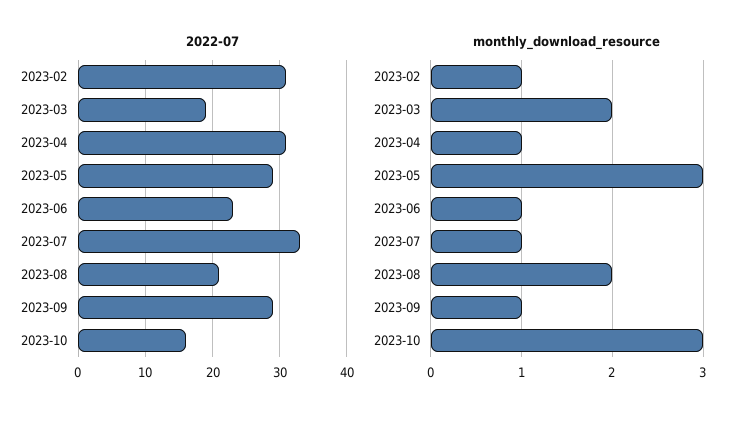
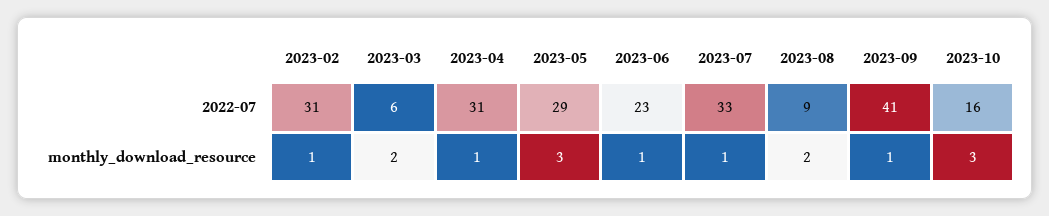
  {
    "2022-07": {
      "2023-02": 31,
-     "2023-03": 19,
+     "2023-03": 6,
      "2023-04": 31,
      "2023-05": 29,
      "2023-06": 23,
      "2023-07": 33,
-     "2023-08": 21,
+     "2023-08": 9,
-     "2023-09": 29,
+     "2023-09": 41,
      "2023-10": 16
    },
    "monthly_download_resource": {
      "2023-02": 1,
      "2023-03": 2,
      "2023-04": 1,
      "2023-05": 3,
      "2023-06": 1,
      "2023-07": 1,
      "2023-08": 2,
      "2023-09": 1,
      "2023-10": 3
    }
  }

